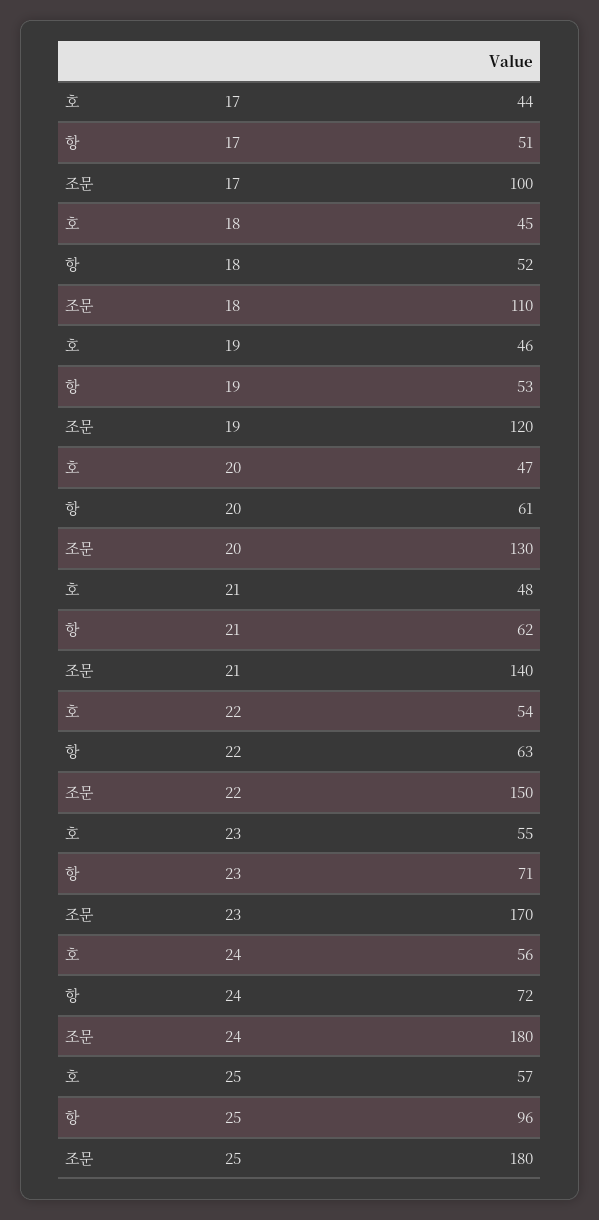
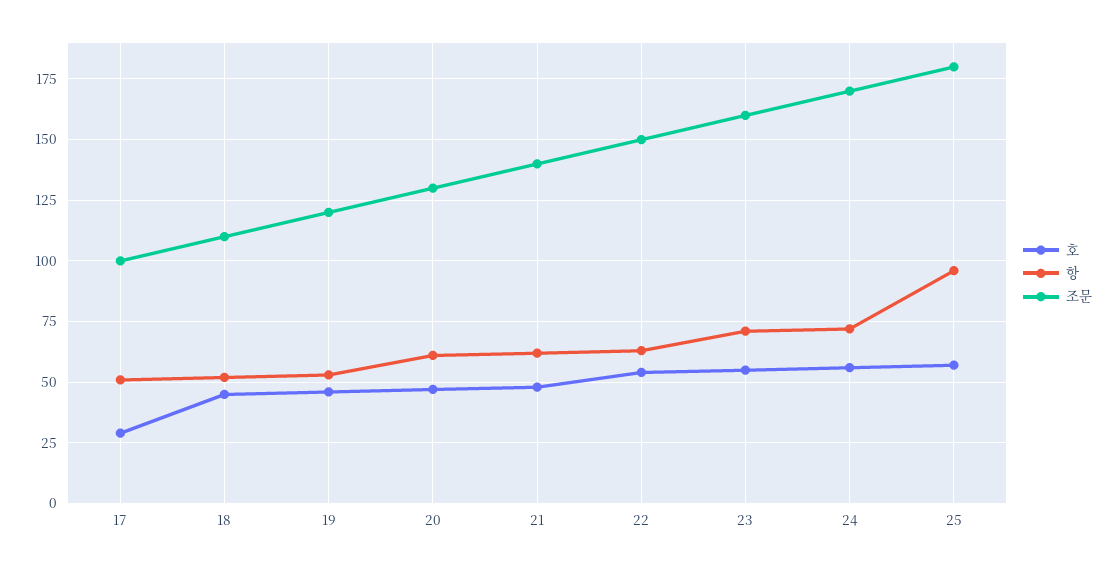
  {
    "호": {
-     "17": 44,
+     "17": 30,
      "18": 45,
      "19": 46,
      "20": 47,
      "21": 48,
      "22": 54,
      "23": 55,
      "24": 56,
      "25": 57
    },
    "항": {
      "17": 51,
      "18": 52,
      "19": 53,
      "20": 61,
      "21": 62,
      "22": 63,
      "23": 71,
      "24": 72,
      "25": 96
    },
    "조문": {
      "17": 100,
      "18": 110,
      "19": 120,
      "20": 130,
      "21": 140,
      "22": 150,
-     "23": 170,
+     "23": 160,
-     "24": 180,
+     "24": 170,
      "25": 180
    }
  }

